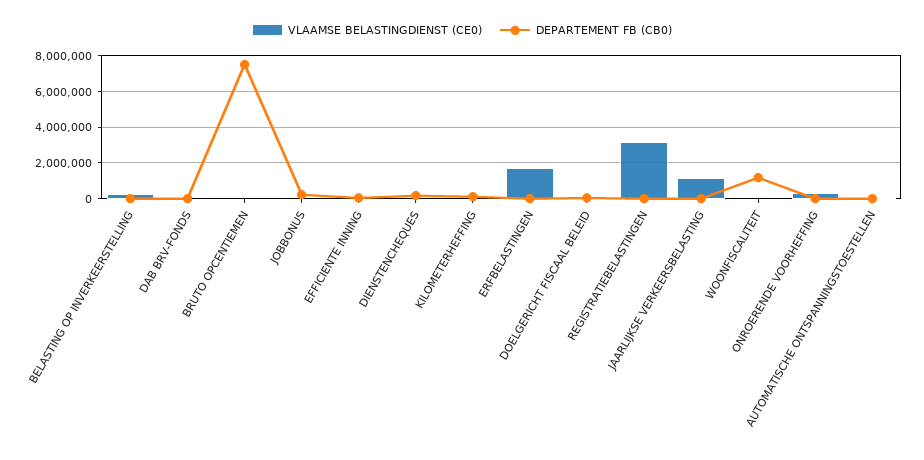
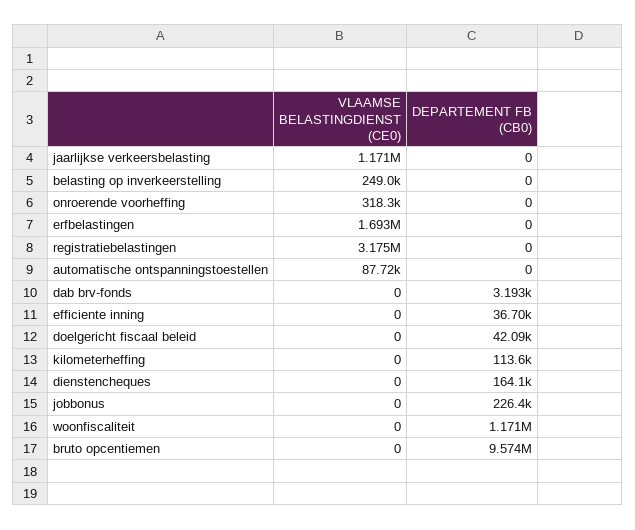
  {
    "VLAAMSE BELASTINGDIENST (CE0)": {
      "BELASTING OP INVERKEERSTELLING": 249000,
      "DAB BRV-FONDS": 0,
      "BRUTO OPCENTIEMEN": 0,
      "JOBBONUS": 0,
      "EFFICIENTE INNING": 0,
      "DIENSTENCHEQUES": 0,
      "KILOMETERHEFFING": 0,
      "ERFBELASTINGEN": 1693000,
      "DOELGERICHT FISCAAL BELEID": 0,
      "REGISTRATIEBELASTINGEN": 3175000,
      "JAARLIJKSE VERKEERSBELASTING": 1171000,
      "WOONFISCALITEIT": 0,
      "ONROERENDE VOORHEFFING": 318300,
      "AUTOMATISCHE ONTSPANNINGSTOESTELLEN": 87720
    },
    "DEPARTEMENT FB (CB0)": {
      "BELASTING OP INVERKEERSTELLING": 0,
      "DAB BRV-FONDS": 3193,
-     "BRUTO OPCENTIEMEN": 7500000,
+     "BRUTO OPCENTIEMEN": 9574000,
      "JOBBONUS": 226400,
      "EFFICIENTE INNING": 36700,
      "DIENSTENCHEQUES": 164100,
      "KILOMETERHEFFING": 113600,
      "ERFBELASTINGEN": 0,
      "DOELGERICHT FISCAAL BELEID": 42090,
      "REGISTRATIEBELASTINGEN": 0,
      "JAARLIJKSE VERKEERSBELASTING": 0,
      "WOONFISCALITEIT": 1171000,
      "ONROERENDE VOORHEFFING": 0,
      "AUTOMATISCHE ONTSPANNINGSTOESTELLEN": 0
    }
  }

